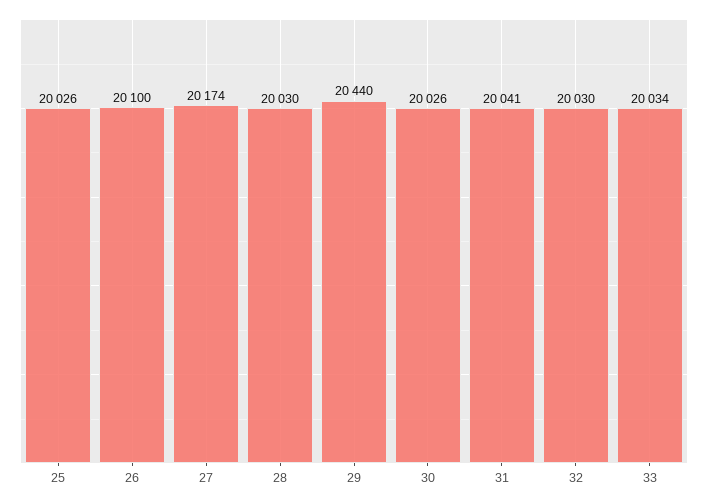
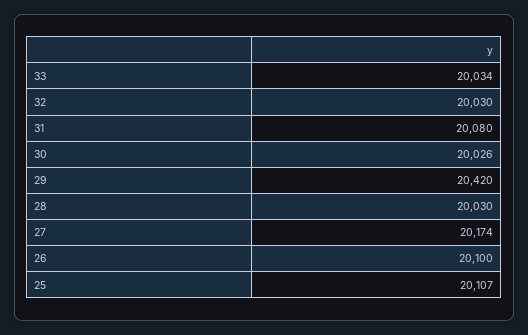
  {
-   "25": 20026,
+   "25": 20107,
    "26": 20100,
    "27": 20174,
    "28": 20030,
-   "29": 20440,
+   "29": 20420,
    "30": 20026,
-   "31": 20041,
+   "31": 20080,
    "32": 20030,
    "33": 20034
  }

